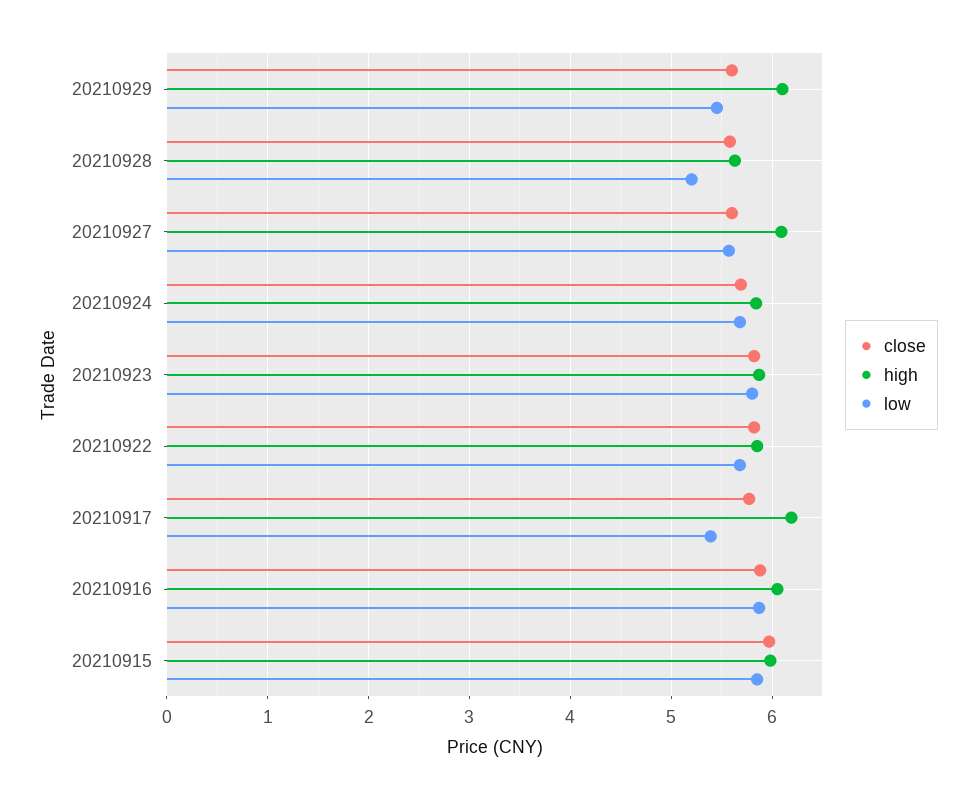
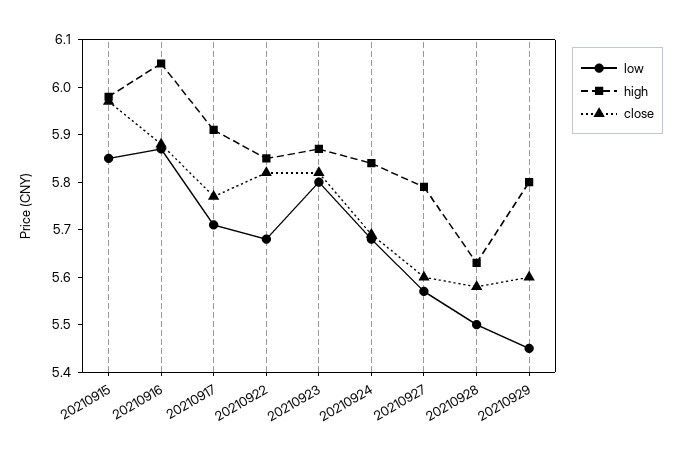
  {
    "close": {
      "20210929": 5.6,
      "20210928": 5.6,
      "20210927": 5.6,
      "20210924": 5.7,
      "20210923": 5.8,
      "20210922": 5.8,
      "20210917": 5.75,
      "20210916": 5.9,
      "20210915": 5.95
    },
    "high": {
-     "20210929": 6.1,
+     "20210929": 5.8,
      "20210928": 5.65,
-     "20210927": 6.1,
+     "20210927": 5.8,
      "20210924": 5.85,
      "20210923": 5.85,
      "20210922": 5.85,
-     "20210917": 6.2,
+     "20210917": 5.9,
      "20210916": 6.05,
      "20210915": 6
    },
    "low": {
      "20210929": 5.45,
-     "20210928": 5.2,
+     "20210928": 5.5,
      "20210927": 5.55,
      "20210924": 5.7,
      "20210923": 5.8,
      "20210922": 5.7,
-     "20210917": 5.4,
+     "20210917": 5.7,
      "20210916": 5.85,
      "20210915": 5.85
    }
  }

